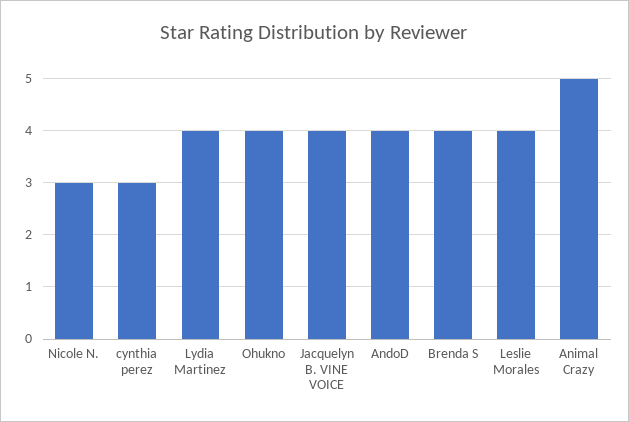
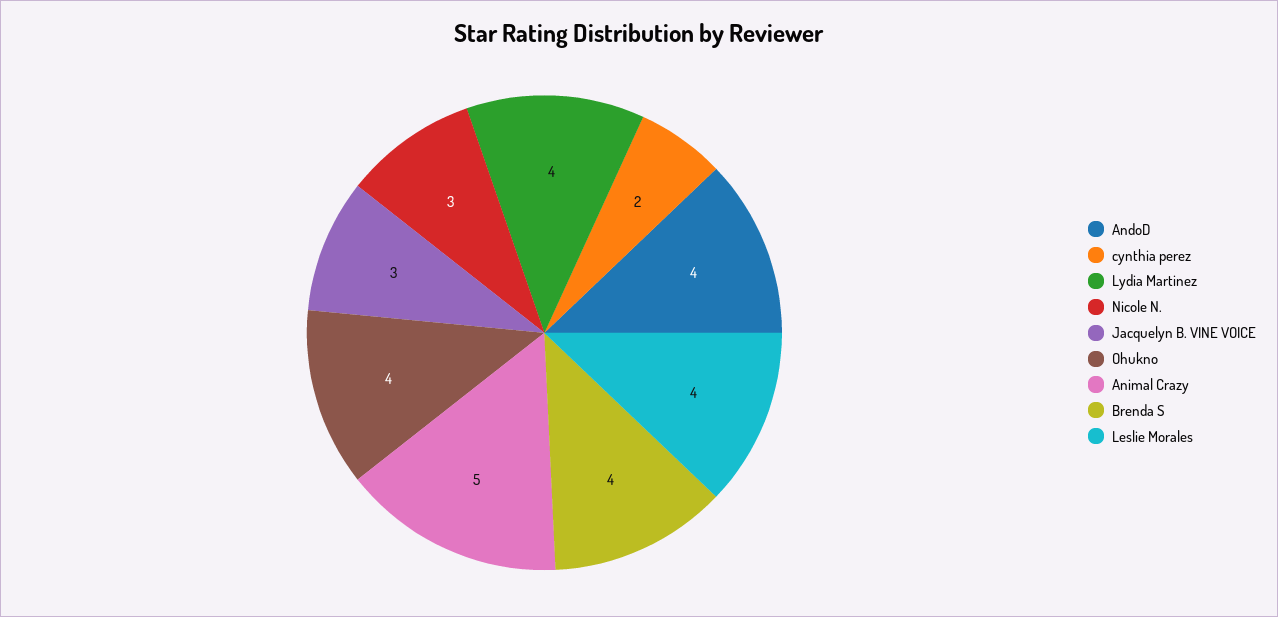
  {
    "Nicole N.": 3,
-   "cynthia perez": 3,
+   "cynthia perez": 2,
    "Lydia Martinez": 4,
    "Ohukno": 4,
-   "Jacquelyn B. VINE VOICE": 4,
+   "Jacquelyn B. VINE VOICE": 3,
    "AndoD": 4,
    "Brenda S": 4,
    "Leslie Morales": 4,
    "Animal Crazy": 5
  }

